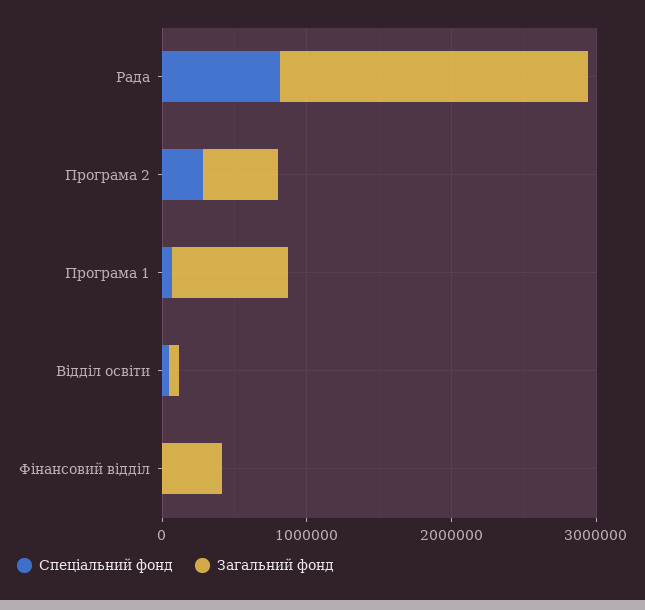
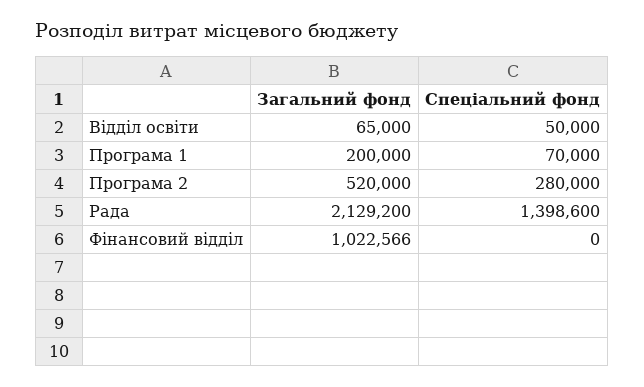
  {
    "Спеціальний фонд": {
-     "Рада": 800000,
+     "Рада": 1398600,
      "Програма 2": 280000,
      "Програма 1": 70000,
      "Відділ освіти": 50000,
      "Фінансовий відділ": 0
    },
    "Загальний фонд": {
      "Рада": 2129200,
      "Програма 2": 520000,
-     "Програма 1": 800000,
+     "Програма 1": 200000,
      "Відділ освіти": 65000,
-     "Фінансовий відділ": 400000
+     "Фінансовий відділ": 1022566
    }
  }

